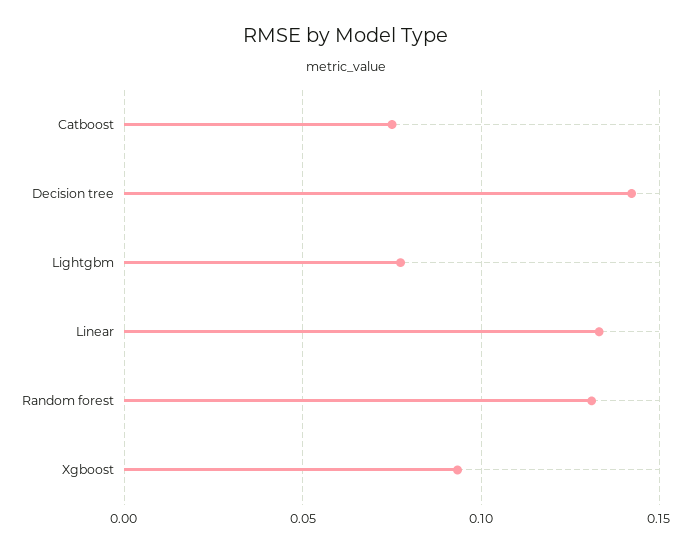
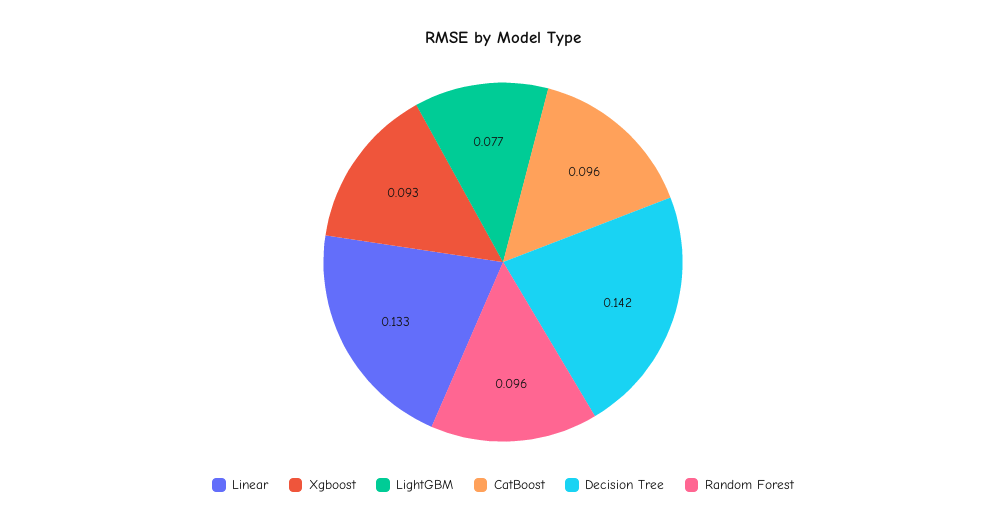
  {
-   "Catboost": 0.075,
+   "Catboost": 0.096,
    "Decision tree": 0.142,
    "Lightgbm": 0.077,
    "Linear": 0.133,
-   "Random forest": 0.13,
+   "Random forest": 0.096,
    "Xgboost": 0.093
  }

